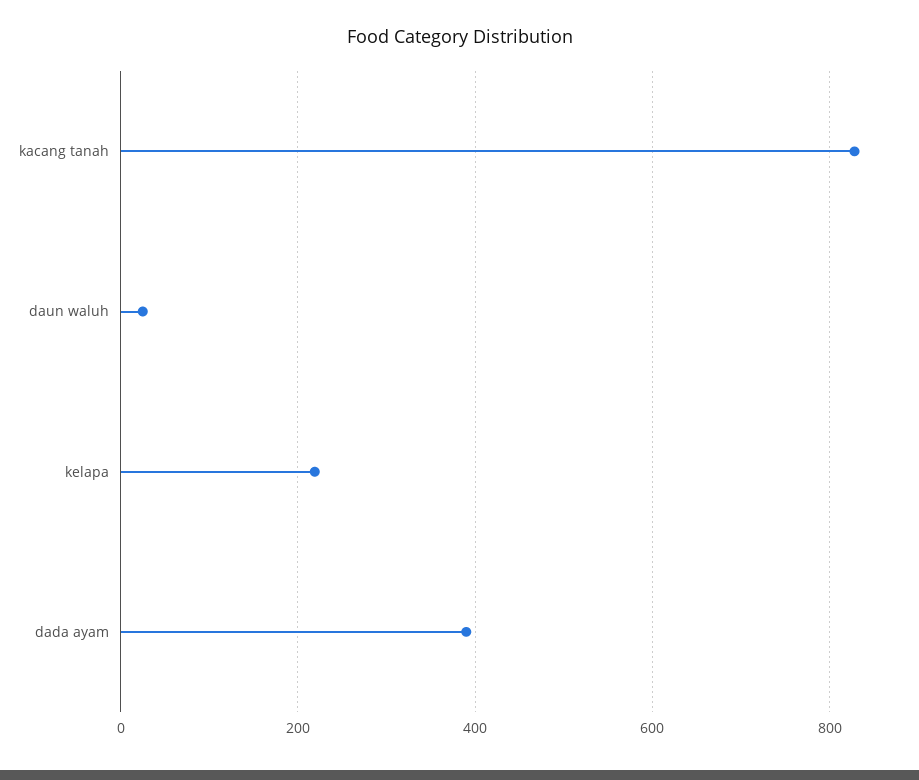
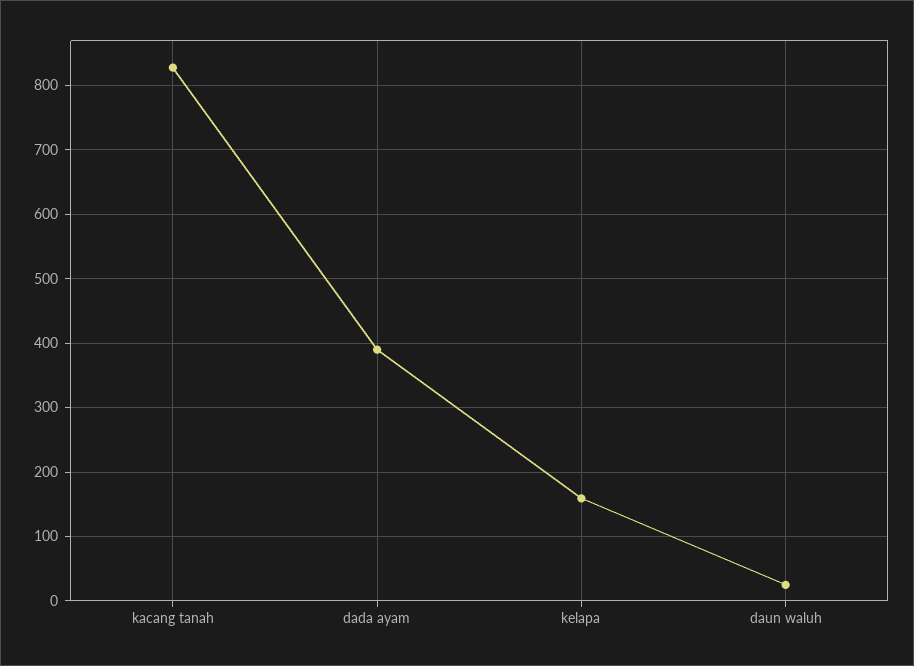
  {
    "kacang tanah": 830,
    "daun waluh": 30,
-   "kelapa": 220,
+   "kelapa": 160,
    "dada ayam": 390
  }

